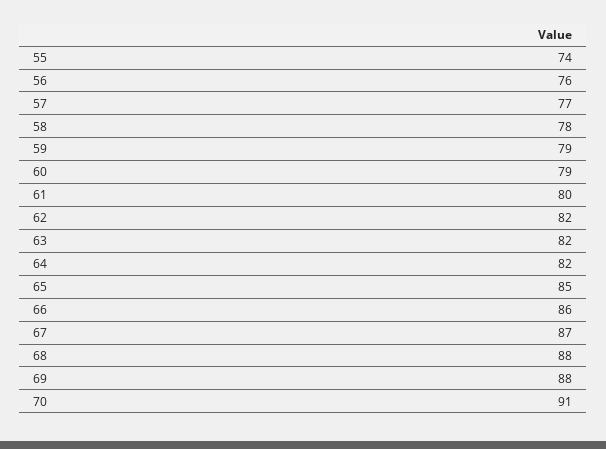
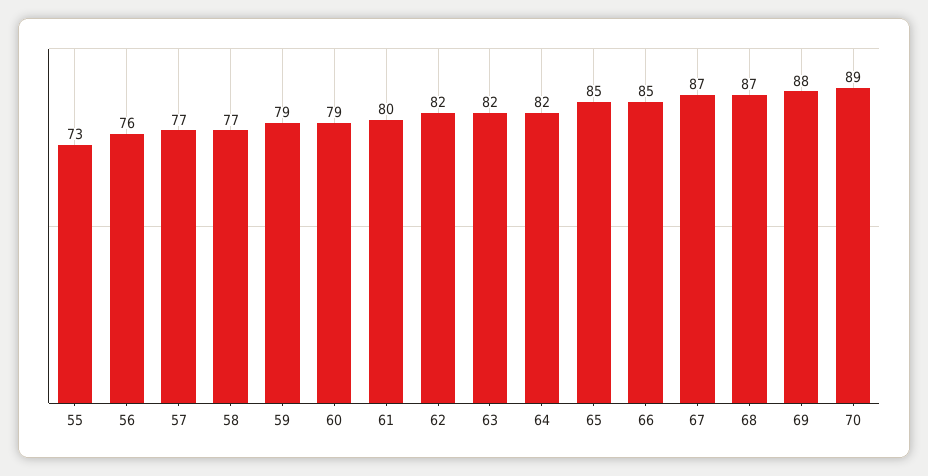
  {
-   "55": 74,
+   "55": 73,
    "56": 76,
    "57": 77,
-   "58": 78,
+   "58": 77,
    "59": 79,
    "60": 79,
    "61": 80,
    "62": 82,
    "63": 82,
    "64": 82,
    "65": 85,
-   "66": 86,
+   "66": 85,
    "67": 87,
-   "68": 88,
+   "68": 87,
    "69": 88,
-   "70": 91
+   "70": 89
  }

